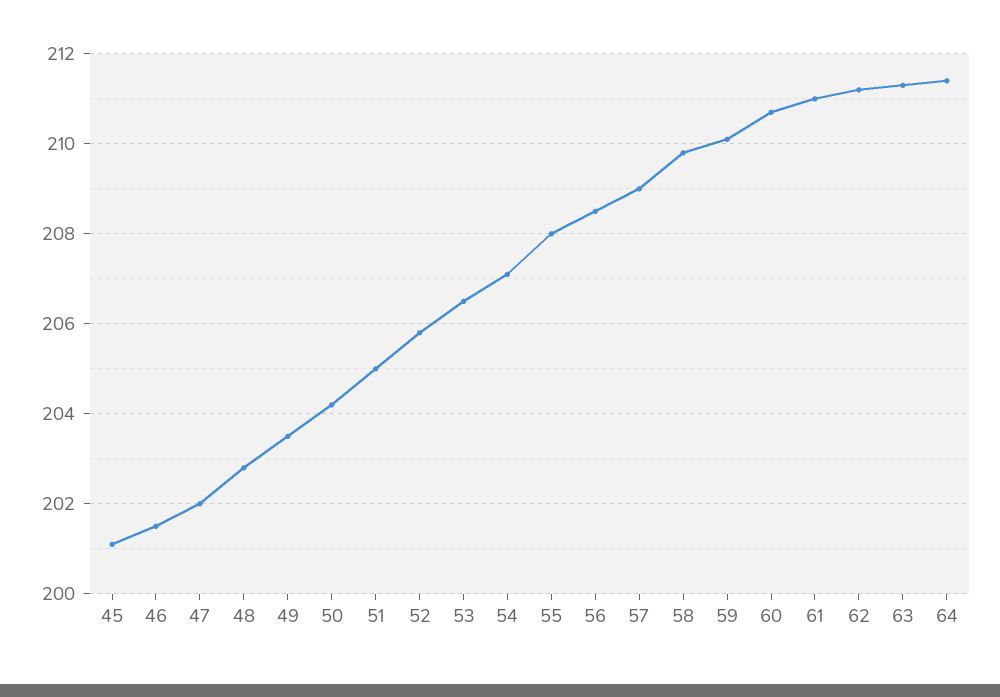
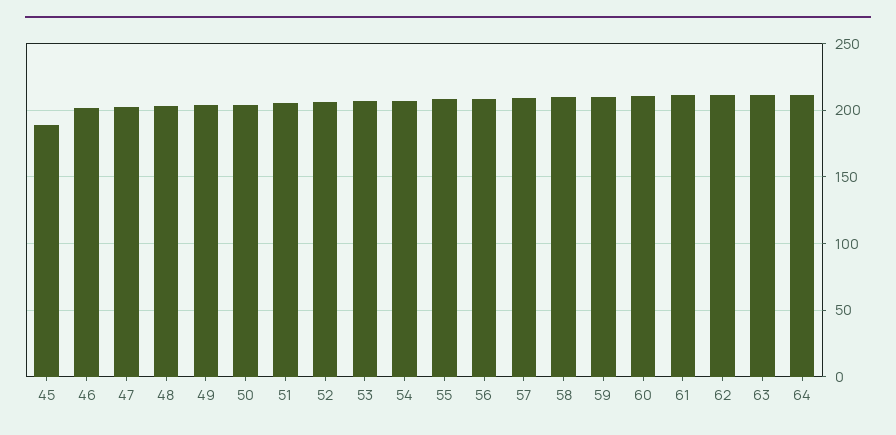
  {
-   "45": 201,
+   "45": 190,
    "46": 201.5,
    "47": 202,
    "48": 203,
    "49": 203.5,
    "50": 204,
    "51": 205,
    "52": 206,
    "53": 206.5,
    "54": 207,
    "55": 208,
    "56": 208.5,
    "57": 209,
    "58": 210,
    "59": 210,
    "60": 210.5,
    "61": 211,
    "62": 211,
    "63": 211.5,
    "64": 211.5
  }

